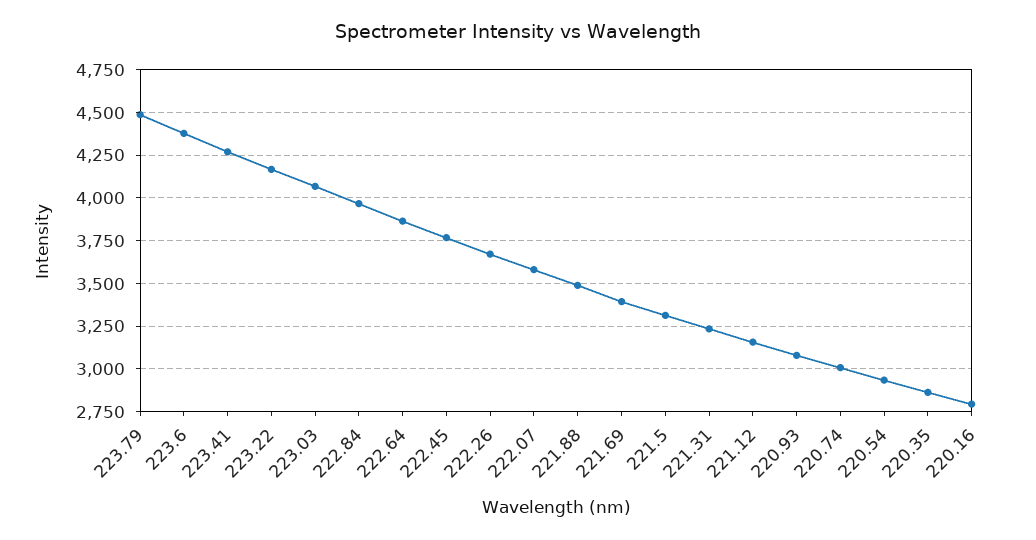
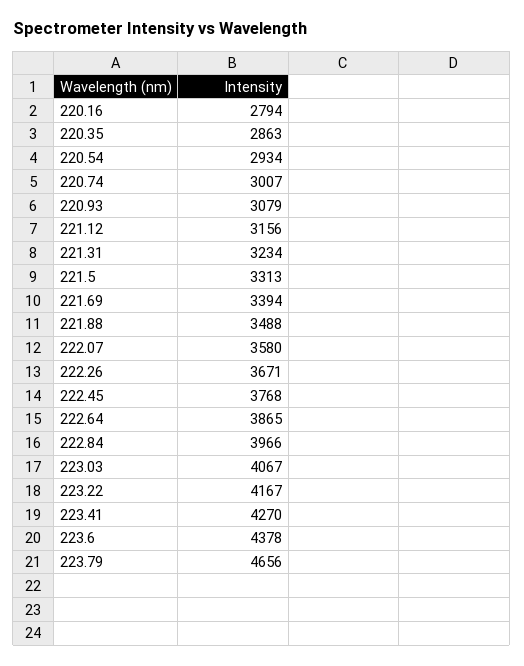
  {
-   "223.79": 4500,
+   "223.79": 4656,
    "223.6": 4378,
    "223.41": 4270,
    "223.22": 4167,
    "223.03": 4067,
    "222.84": 3966,
    "222.64": 3865,
    "222.45": 3768,
    "222.26": 3671,
    "222.07": 3580,
    "221.88": 3488,
    "221.69": 3394,
    "221.5": 3313,
    "221.31": 3234,
    "221.12": 3156,
    "220.93": 3079,
    "220.74": 3007,
    "220.54": 2934,
    "220.35": 2863,
    "220.16": 2794
  }

